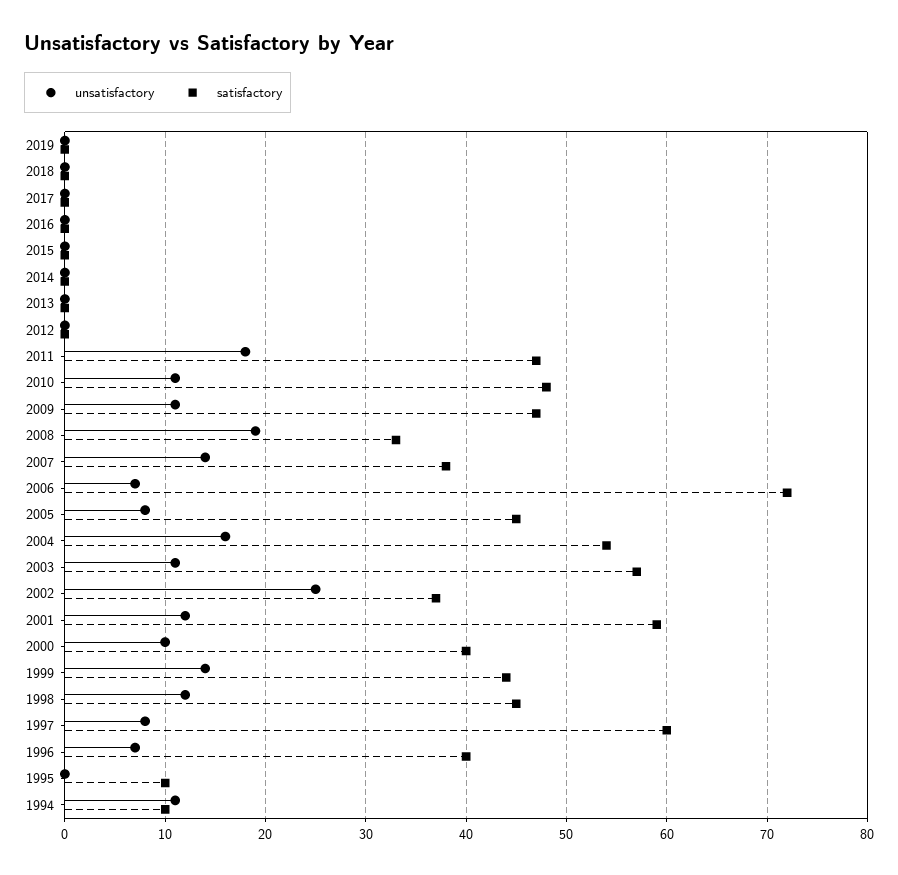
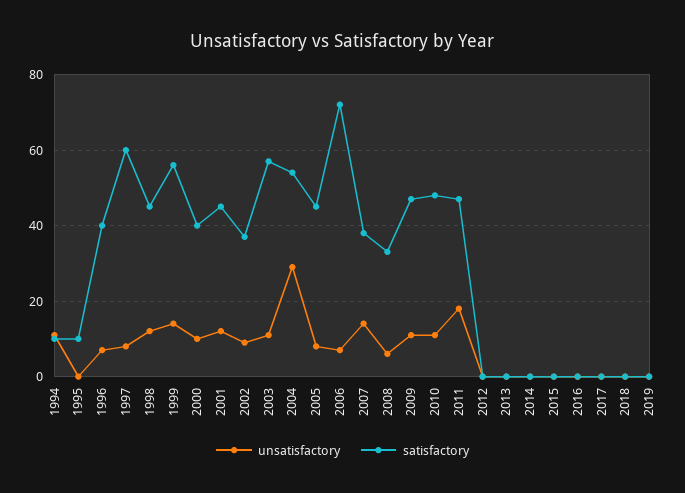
  {
    "unsatisfactory": {
      "2019": 0,
      "2018": 0,
      "2017": 0,
      "2016": 0,
      "2015": 0,
      "2014": 0,
      "2013": 0,
      "2012": 0,
      "2011": 18,
      "2010": 11,
      "2009": 11,
-     "2008": 19,
+     "2008": 5,
      "2007": 14,
      "2006": 7,
      "2005": 8,
-     "2004": 16,
+     "2004": 30,
      "2003": 11,
-     "2002": 25,
+     "2002": 10,
      "2001": 12,
      "2000": 10,
      "1999": 14,
      "1998": 12,
      "1997": 8,
      "1996": 7,
      "1995": 0,
      "1994": 11
    },
    "satisfactory": {
      "2019": 0,
      "2018": 0,
      "2017": 0,
      "2016": 0,
      "2015": 0,
      "2014": 0,
      "2013": 0,
      "2012": 0,
      "2011": 47,
      "2010": 48,
      "2009": 47,
      "2008": 33,
      "2007": 38,
      "2006": 72,
      "2005": 45,
      "2004": 54,
      "2003": 57,
      "2002": 37,
-     "2001": 59,
+     "2001": 45,
      "2000": 40,
-     "1999": 44,
+     "1999": 55,
      "1998": 45,
      "1997": 60,
      "1996": 40,
      "1995": 10,
      "1994": 10
    }
  }

